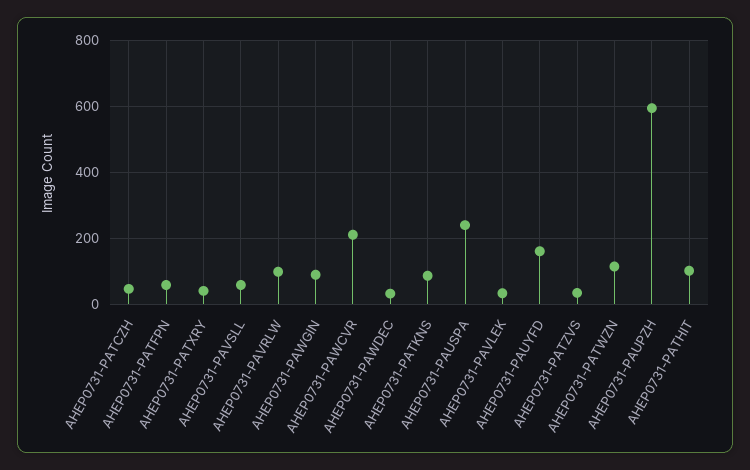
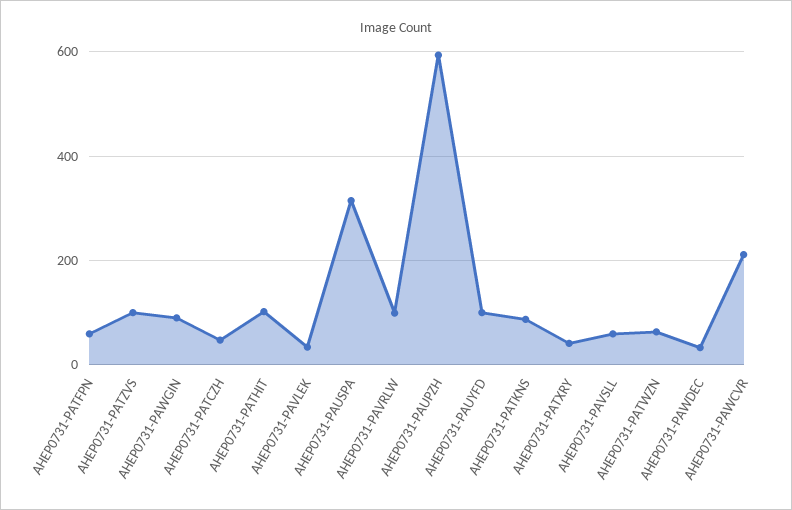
  {
    "AHEP0731-PATCZH": 40,
    "AHEP0731-PATFPN": 60,
    "AHEP0731-PATXRY": 40,
    "AHEP0731-PAVSLL": 60,
    "AHEP0731-PAVRLW": 100,
    "AHEP0731-PAWGIN": 100,
    "AHEP0731-PAWCVR": 220,
    "AHEP0731-PAWDEC": 40,
    "AHEP0731-PATKNS": 80,
-   "AHEP0731-PAUSPA": 240,
+   "AHEP0731-PAUSPA": 320,
    "AHEP0731-PAVLEK": 40,
-   "AHEP0731-PAUYFD": 160,
+   "AHEP0731-PAUYFD": 100,
-   "AHEP0731-PATZVS": 40,
+   "AHEP0731-PATZVS": 100,
-   "AHEP0731-PATWZN": 120,
+   "AHEP0731-PATWZN": 60,
    "AHEP0731-PAUPZH": 600,
    "AHEP0731-PATHIT": 100
  }

